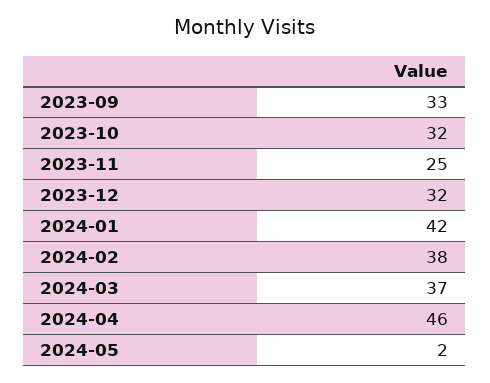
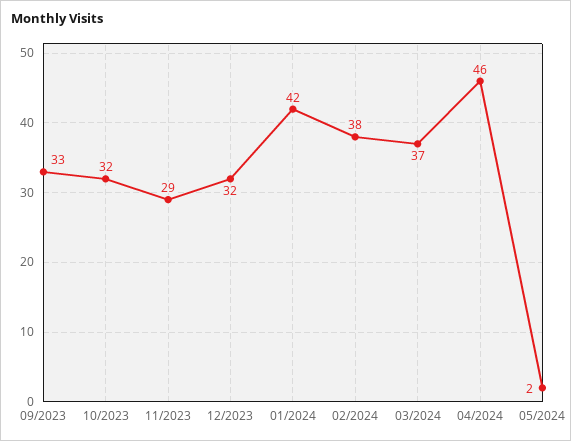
  {
    "2023-09": 33,
    "2023-10": 32,
-   "2023-11": 25,
+   "2023-11": 29,
    "2023-12": 32,
    "2024-01": 42,
    "2024-02": 38,
    "2024-03": 37,
    "2024-04": 46,
    "2024-05": 2
  }

